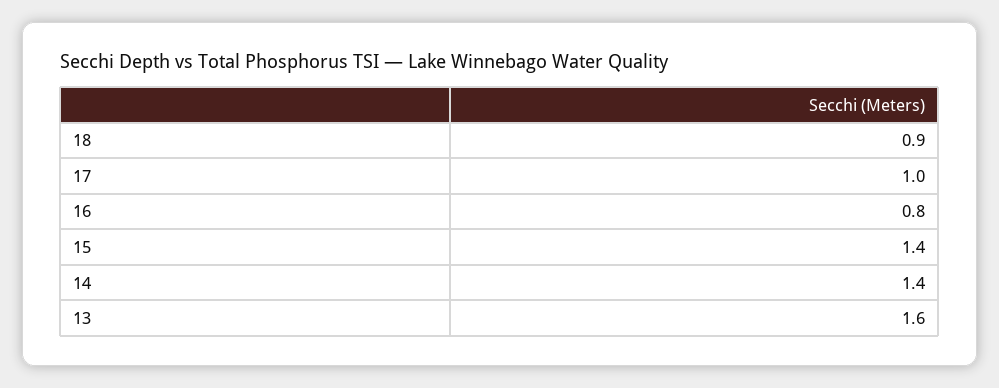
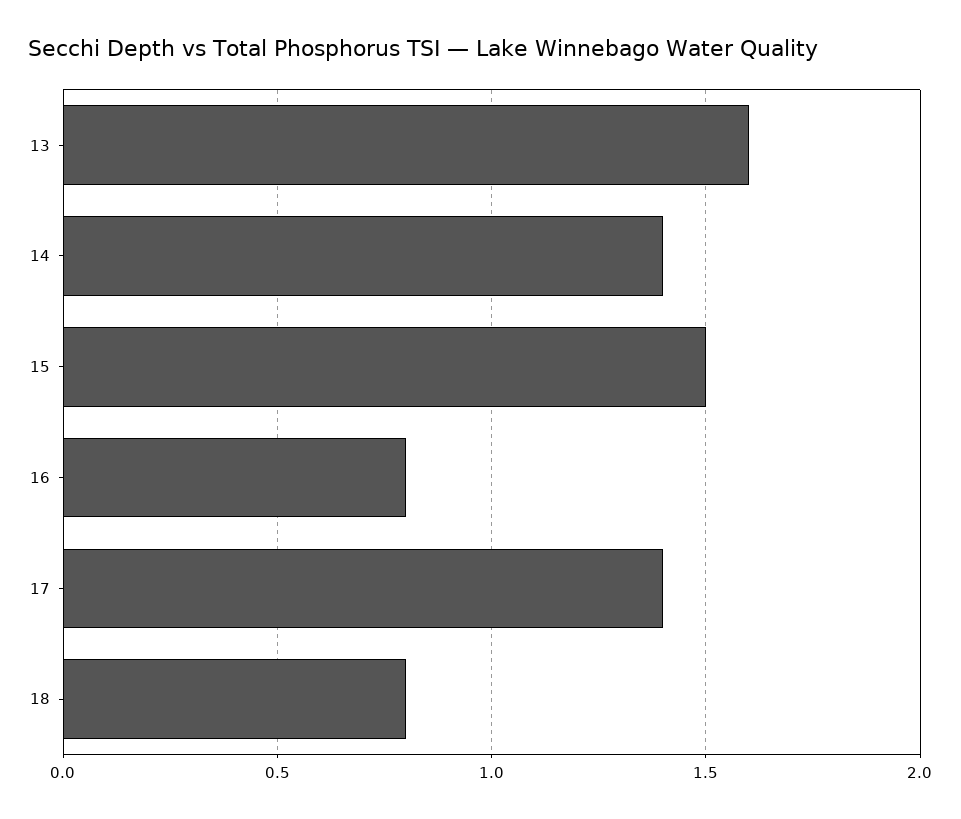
  {
-   "18": 0.9,
+   "18": 0.8,
-   "17": 1,
+   "17": 1.4,
    "16": 0.8,
-   "15": 1.4,
+   "15": 1.5,
    "14": 1.4,
    "13": 1.6
  }

